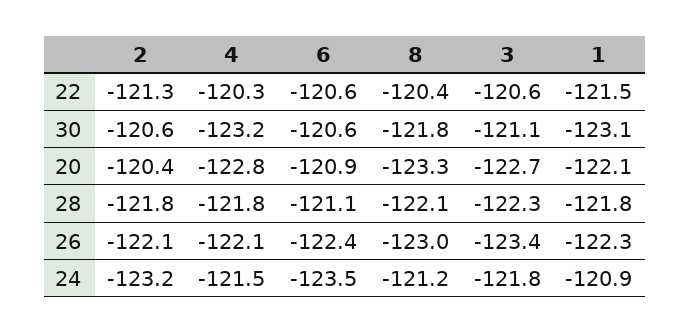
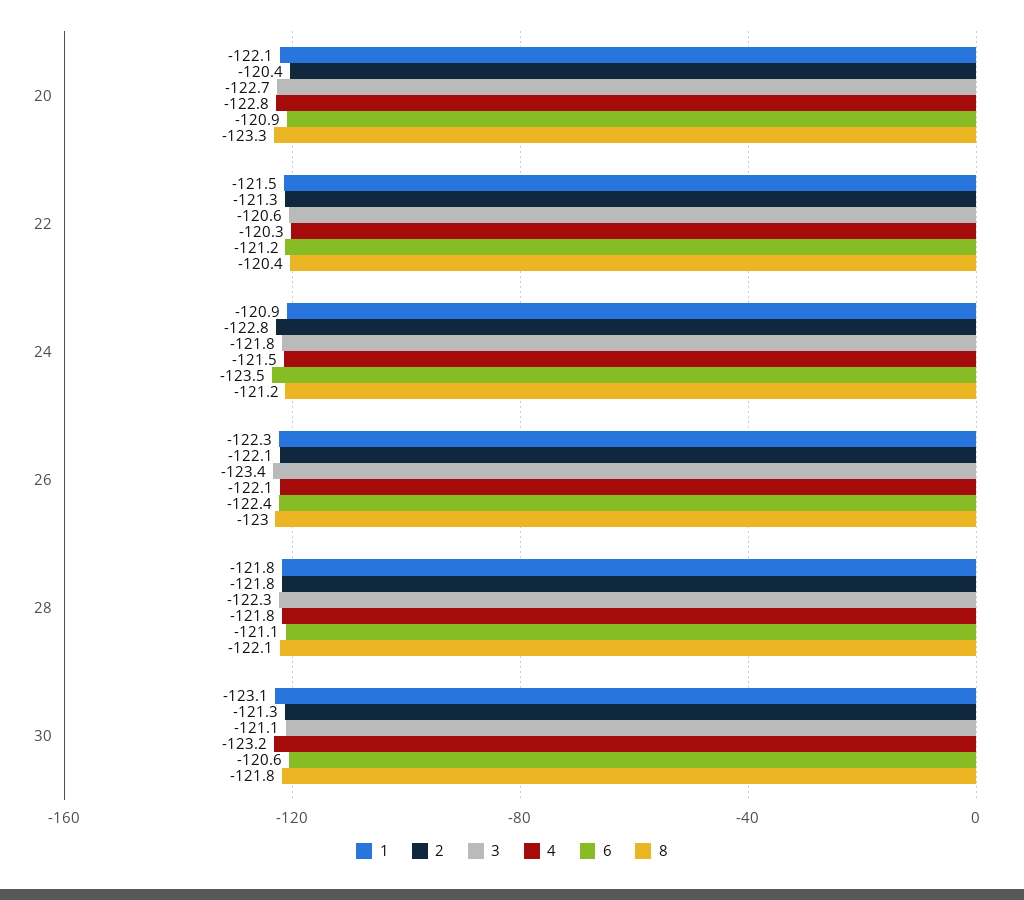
  {
    "2": {
      "22": -121.3,
-     "30": -120.6,
+     "30": -121.3,
      "20": -120.4,
      "28": -121.8,
      "26": -122.1,
-     "24": -123.2
+     "24": -122.8
    },
    "4": {
      "22": -120.3,
      "30": -123.2,
      "20": -122.8,
      "28": -121.8,
      "26": -122.1,
      "24": -121.5
    },
    "6": {
-     "22": -120.6,
+     "22": -121.2,
      "30": -120.6,
      "20": -120.9,
      "28": -121.1,
      "26": -122.4,
      "24": -123.5
    },
    "8": {
      "22": -120.4,
      "30": -121.8,
      "20": -123.3,
      "28": -122.1,
      "26": -123,
      "24": -121.2
    },
    "3": {
      "22": -120.6,
      "30": -121.1,
      "20": -122.7,
      "28": -122.3,
      "26": -123.4,
      "24": -121.8
    },
    "1": {
      "22": -121.5,
      "30": -123.1,
      "20": -122.1,
      "28": -121.8,
      "26": -122.3,
      "24": -120.9
    }
  }

